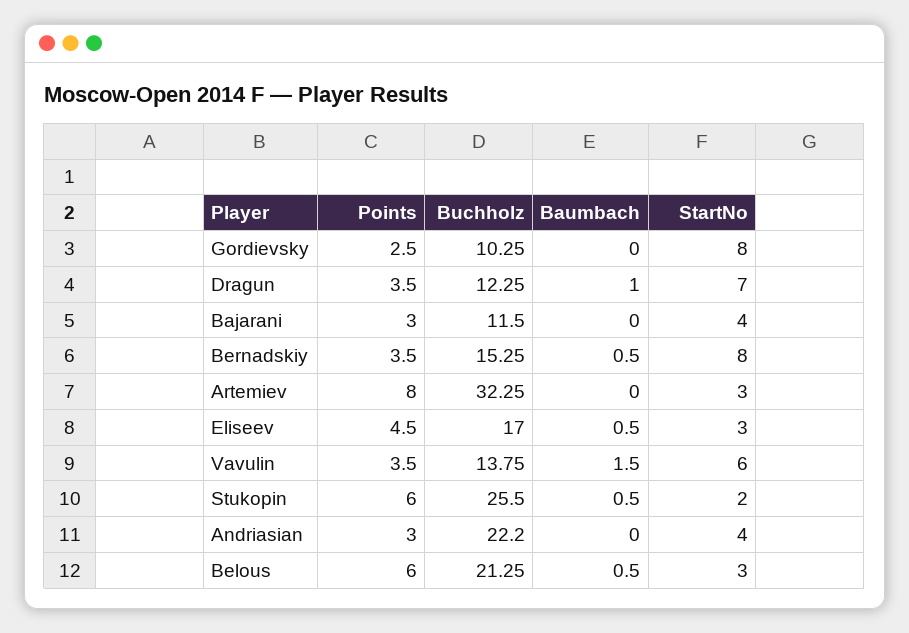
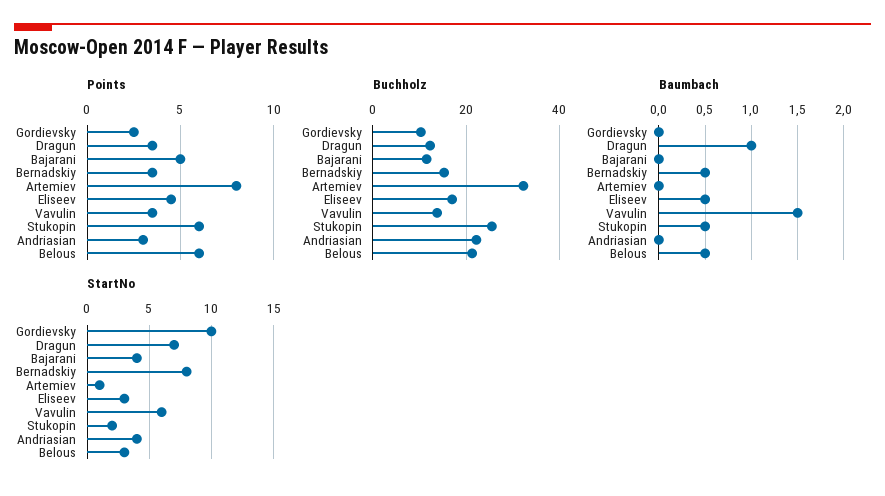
  {
    "Points": {
      "Gordievsky": 2.5,
      "Dragun": 3.5,
-     "Bajarani": 3,
+     "Bajarani": 5,
      "Bernadskiy": 3.5,
      "Artemiev": 8,
      "Eliseev": 4.5,
      "Vavulin": 3.5,
      "Stukopin": 6,
      "Andriasian": 3,
      "Belous": 6
    },
    "Buchholz": {
      "Gordievsky": 10.25,
      "Dragun": 12.25,
      "Bajarani": 11.5,
      "Bernadskiy": 15.25,
      "Artemiev": 32.25,
      "Eliseev": 17,
      "Vavulin": 13.75,
      "Stukopin": 25.5,
      "Andriasian": 22.2,
      "Belous": 21.25
    },
    "Baumbach": {
      "Gordievsky": 0,
      "Dragun": 1,
      "Bajarani": 0,
      "Bernadskiy": 0.5,
      "Artemiev": 0,
      "Eliseev": 0.5,
      "Vavulin": 1.5,
      "Stukopin": 0.5,
      "Andriasian": 0,
      "Belous": 0.5
    },
    "StartNo": {
-     "Gordievsky": 8,
+     "Gordievsky": 10,
      "Dragun": 7,
      "Bajarani": 4,
      "Bernadskiy": 8,
-     "Artemiev": 3,
+     "Artemiev": 1,
      "Eliseev": 3,
      "Vavulin": 6,
      "Stukopin": 2,
      "Andriasian": 4,
      "Belous": 3
    }
  }

